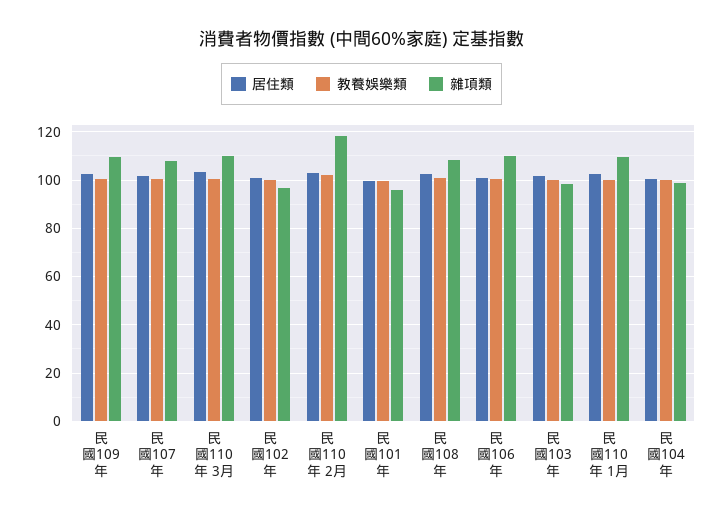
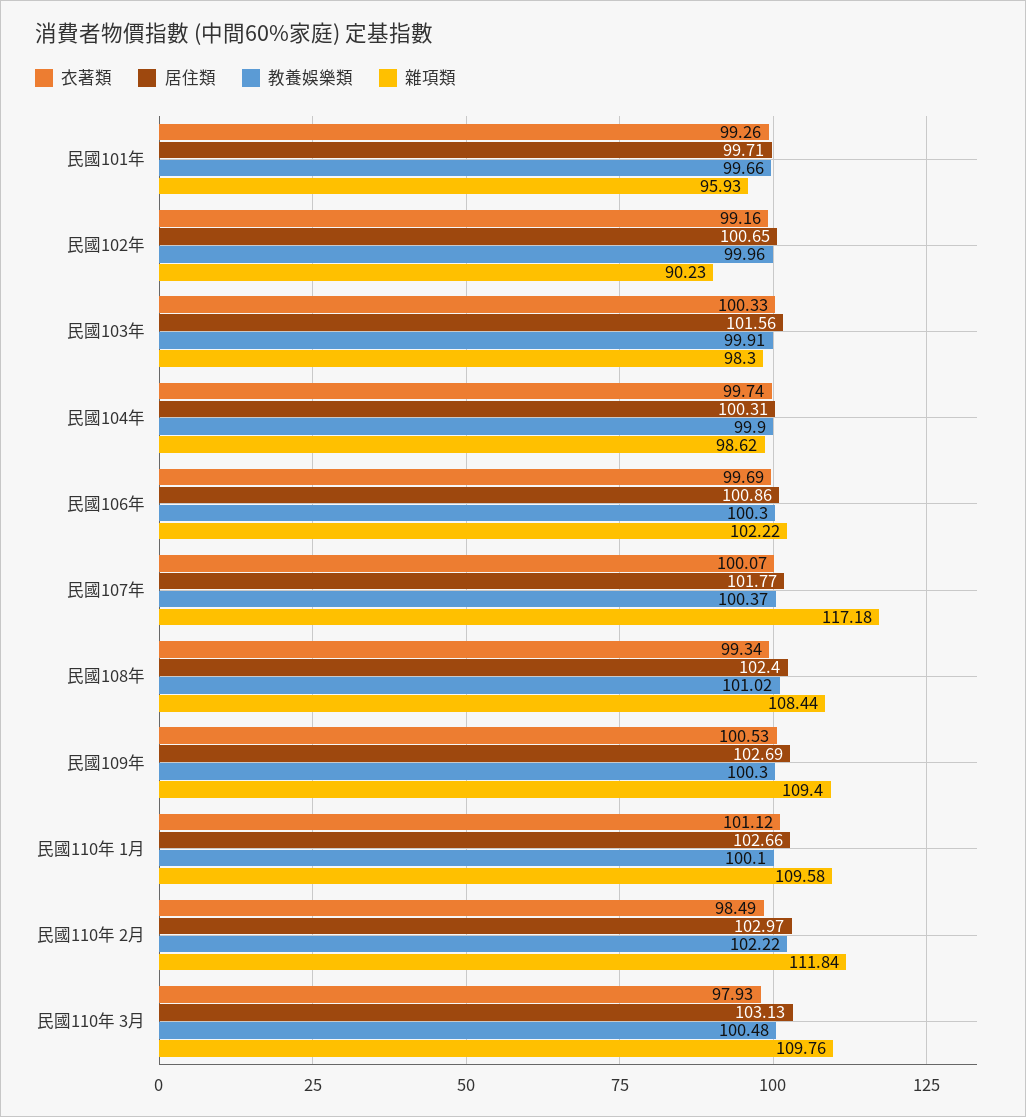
  {
    "居住類": {
      "民國109年": 102.69,
      "民國107年": 101.77,
      "民國110年 3月": 103.13,
      "民國102年": 100.65,
      "民國110年 2月": 102.97,
      "民國101年": 99.71,
      "民國108年": 102.4,
      "民國106年": 100.86,
      "民國103年": 101.56,
      "民國110年 1月": 102.66,
      "民國104年": 100.31
    },
    "教養娛樂類": {
      "民國109年": 100.3,
      "民國107年": 100.37,
      "民國110年 3月": 100.48,
      "民國102年": 99.96,
      "民國110年 2月": 102.22,
      "民國101年": 99.66,
      "民國108年": 101.02,
      "民國106年": 100.3,
      "民國103年": 99.91,
      "民國110年 1月": 100.1,
      "民國104年": 99.9
    },
    "雜項類": {
      "民國109年": 109.4,
-     "民國107年": 107.5,
+     "民國107年": 117.18,
      "民國110年 3月": 109.76,
-     "民國102年": 97.5,
+     "民國102年": 90.23,
-     "民國110年 2月": 117.5,
+     "民國110年 2月": 111.84,
      "民國101年": 95.93,
      "民國108年": 108.44,
-     "民國106年": 110,
+     "民國106年": 102.22,
      "民國103年": 98.3,
      "民國110年 1月": 109.58,
      "民國104年": 98.62
-   }
+   },
+   "衣著類": {
+     "民國101年": 99.26,
+     "民國102年": 99.16,
+     "民國103年": 100.33,
+     "民國104年": 99.74,
+     "民國106年": 99.69,
+     "民國107年": 100.07,
+     "民國108年": 99.34,
+     "民國109年": 100.53,
+     "民國110年 1月": 101.12,
+     "民國110年 2月": 98.49,
+     "民國110年 3月": 97.93
+   }
  }

